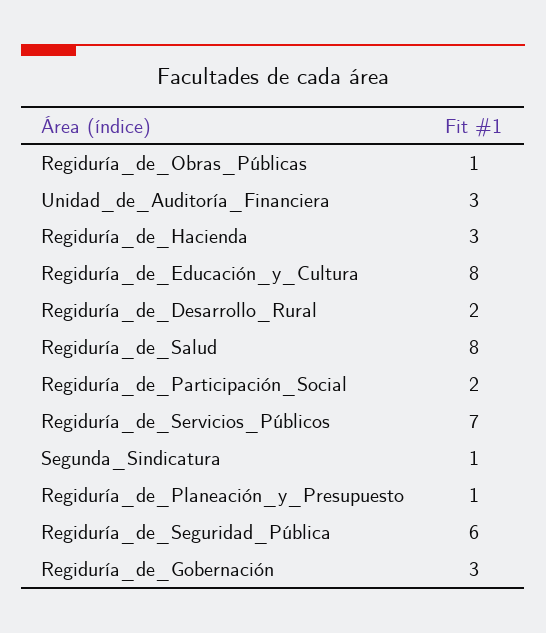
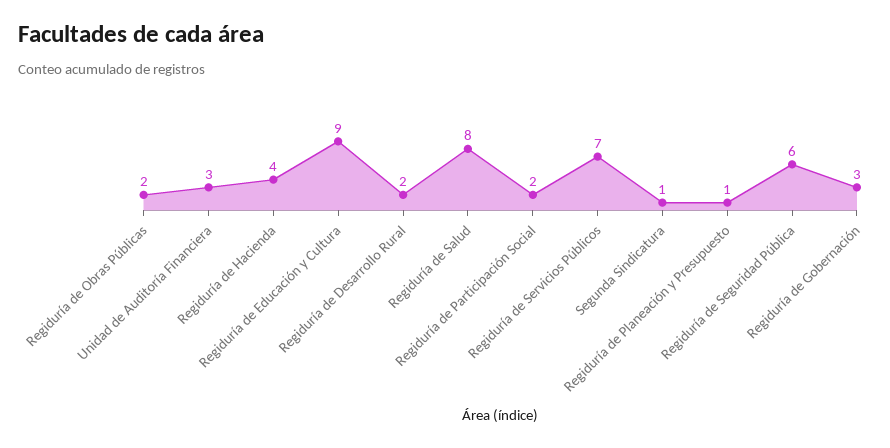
  {
-   "Regiduría_de_Obras_Públicas": 1,
+   "Regiduría_de_Obras_Públicas": 2,
    "Unidad_de_Auditoría_Financiera": 3,
-   "Regiduría_de_Hacienda": 3,
+   "Regiduría_de_Hacienda": 4,
-   "Regiduría_de_Educación_y_Cultura": 8,
+   "Regiduría_de_Educación_y_Cultura": 9,
    "Regiduría_de_Desarrollo_Rural": 2,
    "Regiduría_de_Salud": 8,
    "Regiduría_de_Participación_Social": 2,
    "Regiduría_de_Servicios_Públicos": 7,
    "Segunda_Sindicatura": 1,
    "Regiduría_de_Planeación_y_Presupuesto": 1,
    "Regiduría_de_Seguridad_Pública": 6,
    "Regiduría_de_Gobernación": 3
  }

